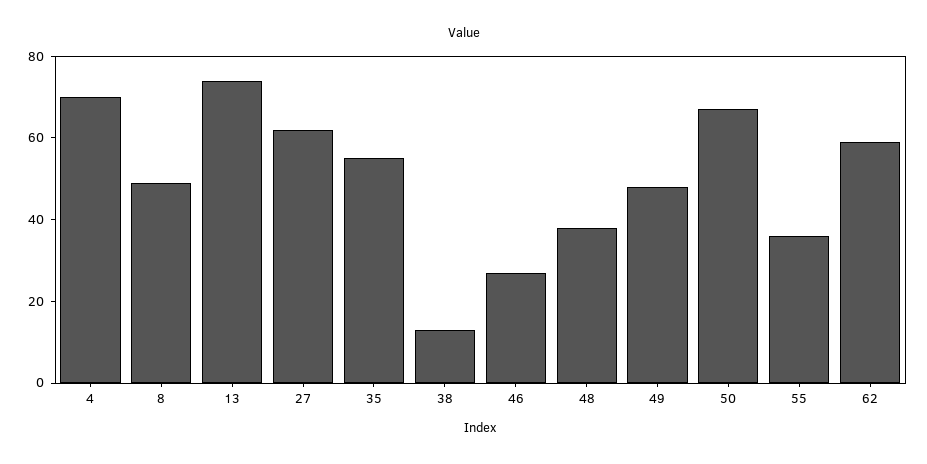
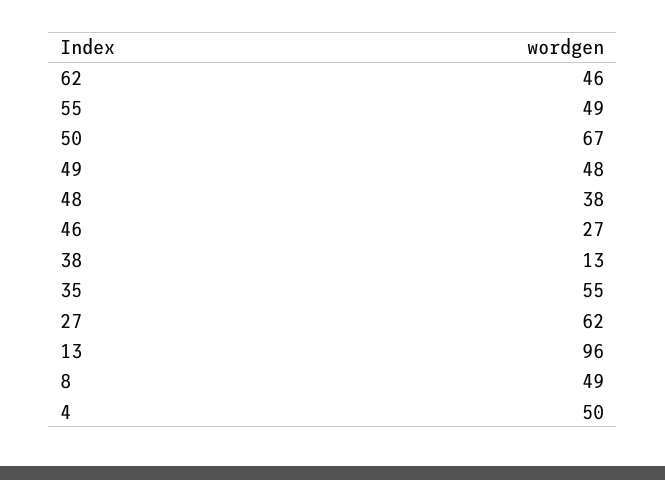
  {
-   "4": 70,
+   "4": 50,
    "8": 49,
-   "13": 75,
+   "13": 96,
    "27": 62,
    "35": 55,
    "38": 13,
    "46": 27,
    "48": 38,
    "49": 48,
    "50": 67,
-   "55": 35,
+   "55": 49,
-   "62": 60
+   "62": 46
  }

